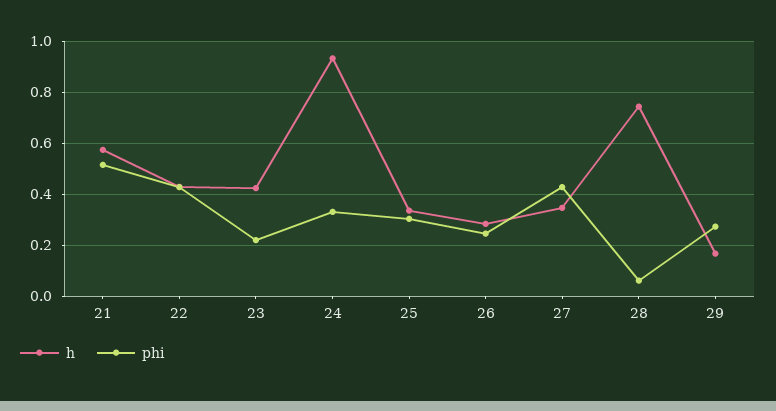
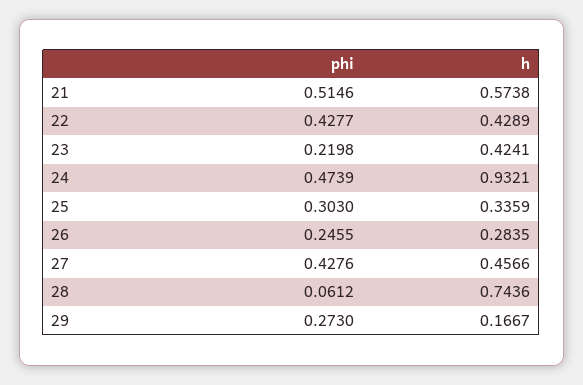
  {
    "h": {
      "21": 0.5738,
      "22": 0.4289,
      "23": 0.4241,
      "24": 0.9321,
      "25": 0.3359,
      "26": 0.2835,
-     "27": 0.35,
+     "27": 0.4566,
      "28": 0.7436,
      "29": 0.1667
    },
    "phi": {
      "21": 0.5146,
      "22": 0.4277,
      "23": 0.2198,
-     "24": 0.325,
+     "24": 0.4739,
      "25": 0.303,
      "26": 0.2455,
      "27": 0.4276,
      "28": 0.0612,
      "29": 0.273
    }
  }

